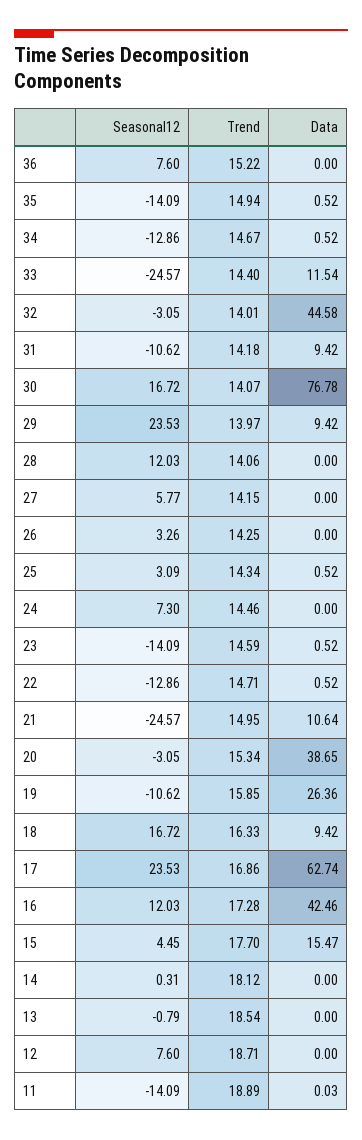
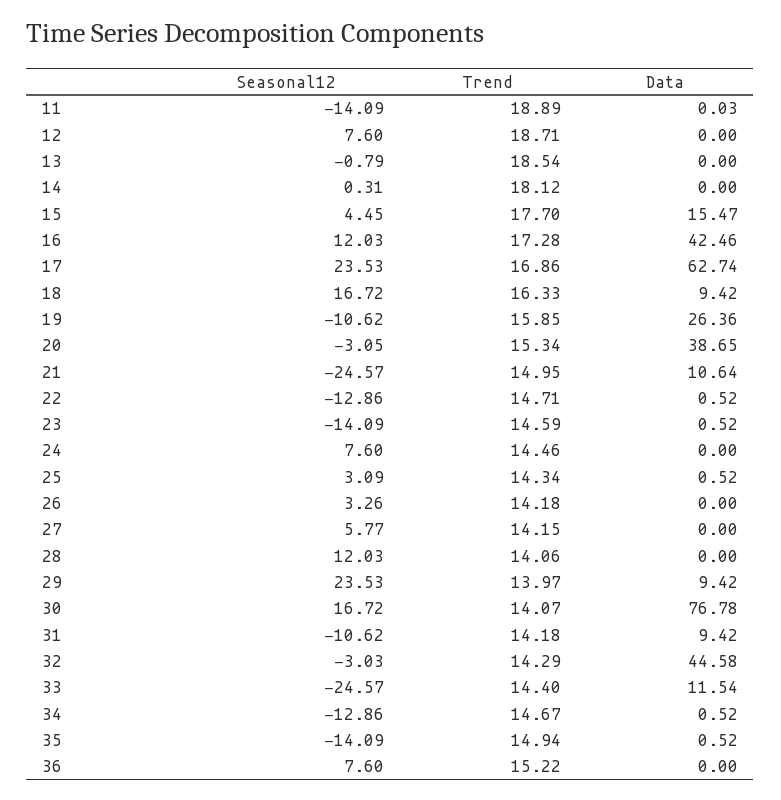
  {
    "Seasonal12": {
      "36": 7.6,
      "35": -14.09,
      "34": -12.86,
      "33": -24.57,
-     "32": -3.05,
+     "32": -3.03,
      "31": -10.62,
      "30": 16.72,
      "29": 23.53,
      "28": 12.03,
      "27": 5.77,
      "26": 3.26,
      "25": 3.09,
-     "24": 7.3,
+     "24": 7.6,
      "23": -14.09,
      "22": -12.86,
      "21": -24.57,
      "20": -3.05,
      "19": -10.62,
      "18": 16.72,
      "17": 23.53,
      "16": 12.03,
      "15": 4.45,
      "14": 0.31,
      "13": -0.79,
      "12": 7.6,
      "11": -14.09
    },
    "Trend": {
      "36": 15.22,
      "35": 14.94,
      "34": 14.67,
      "33": 14.4,
-     "32": 14.01,
+     "32": 14.29,
      "31": 14.18,
      "30": 14.07,
      "29": 13.97,
      "28": 14.06,
      "27": 14.15,
-     "26": 14.25,
+     "26": 14.18,
      "25": 14.34,
      "24": 14.46,
      "23": 14.59,
      "22": 14.71,
      "21": 14.95,
      "20": 15.34,
      "19": 15.85,
      "18": 16.33,
      "17": 16.86,
      "16": 17.28,
      "15": 17.7,
      "14": 18.12,
      "13": 18.54,
      "12": 18.71,
      "11": 18.89
    },
    "Data": {
      "36": 0,
      "35": 0.52,
      "34": 0.52,
      "33": 11.54,
      "32": 44.58,
      "31": 9.42,
      "30": 76.78,
      "29": 9.42,
      "28": 0,
      "27": 0,
      "26": 0,
      "25": 0.52,
      "24": 0,
      "23": 0.52,
      "22": 0.52,
      "21": 10.64,
      "20": 38.65,
      "19": 26.36,
      "18": 9.42,
      "17": 62.74,
      "16": 42.46,
      "15": 15.47,
      "14": 0,
      "13": 0,
      "12": 0,
      "11": 0.03
    }
  }

